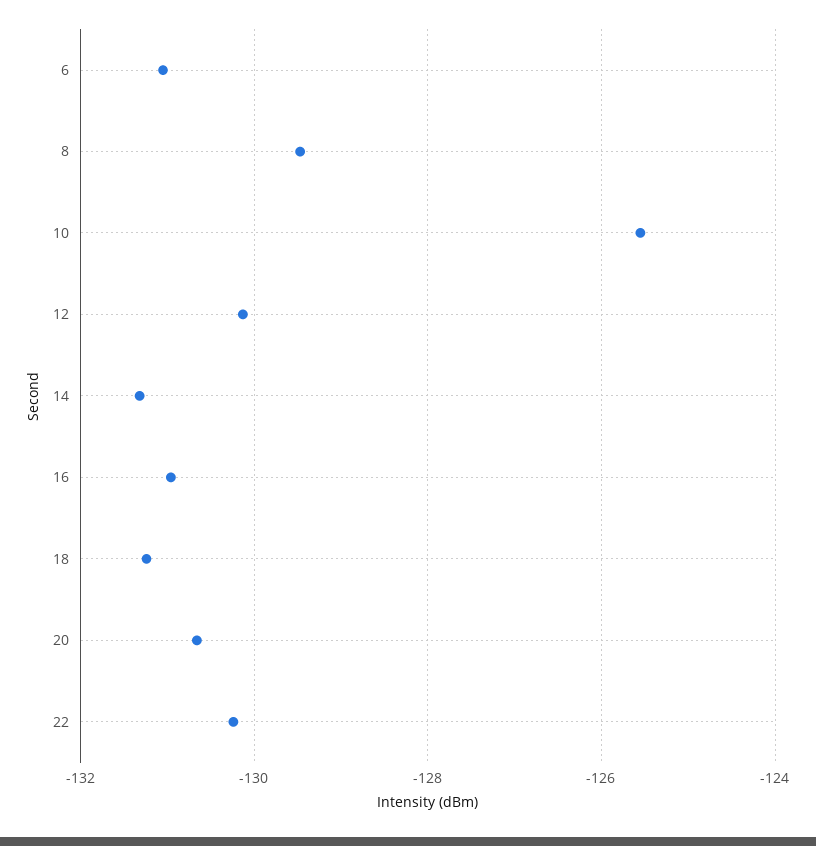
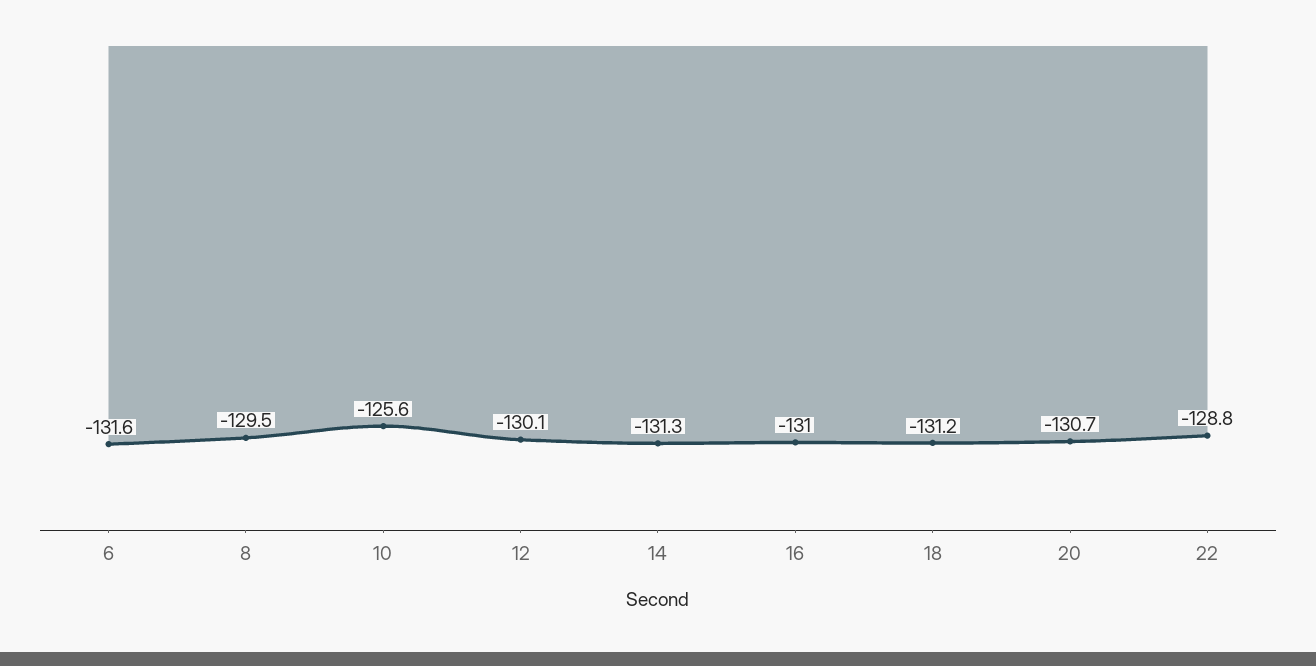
  {
-   "6": -131,
+   "6": -131.6,
    "8": -129.5,
    "10": -125.6,
    "12": -130.1,
    "14": -131.3,
    "16": -131,
    "18": -131.2,
    "20": -130.7,
-   "22": -130.2
+   "22": -128.8
  }

